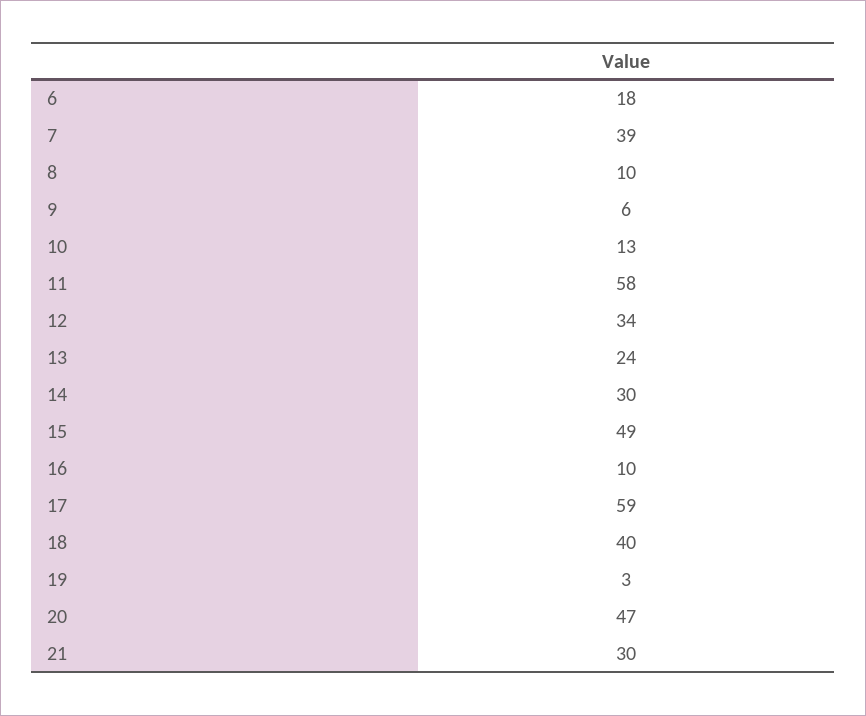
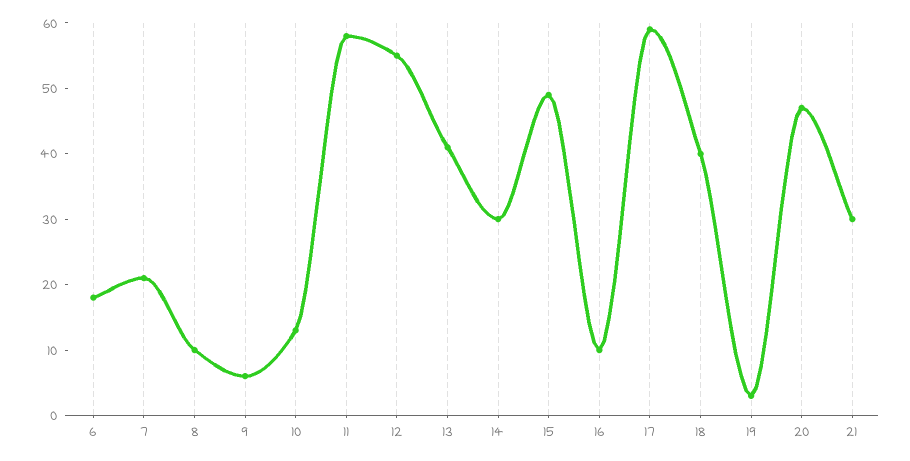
  {
    "6": 18,
-   "7": 39,
+   "7": 20,
    "8": 10,
    "9": 6,
    "10": 13,
    "11": 58,
-   "12": 34,
+   "12": 55,
-   "13": 24,
+   "13": 40,
    "14": 30,
    "15": 49,
    "16": 10,
    "17": 59,
    "18": 40,
    "19": 3,
    "20": 47,
    "21": 30
  }

